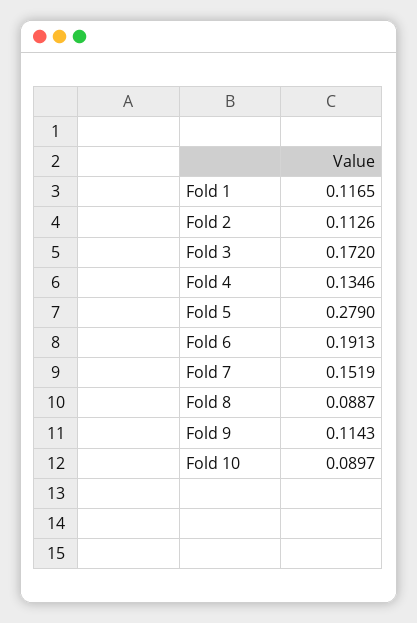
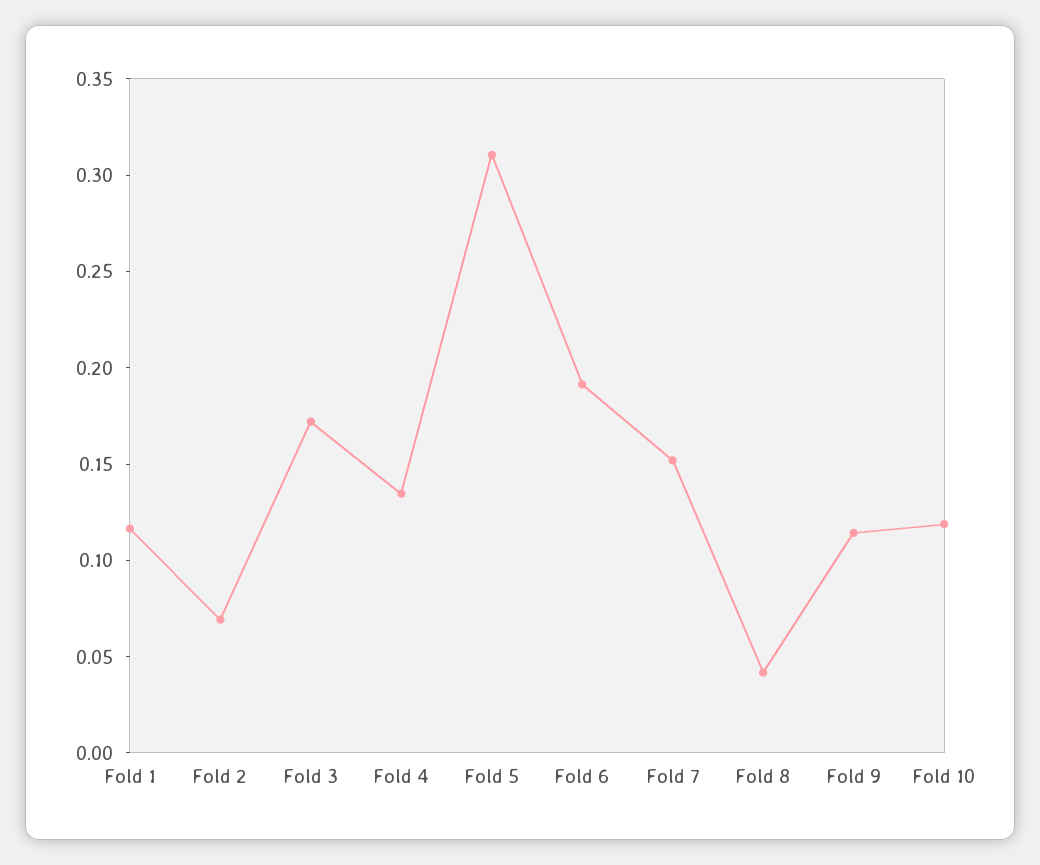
  {
    "Fold 1": 0.1165,
-   "Fold 2": 0.1126,
+   "Fold 2": 0.07,
    "Fold 3": 0.172,
    "Fold 4": 0.1346,
-   "Fold 5": 0.279,
+   "Fold 5": 0.31,
    "Fold 6": 0.1913,
    "Fold 7": 0.1519,
-   "Fold 8": 0.0887,
+   "Fold 8": 0.04,
    "Fold 9": 0.1143,
-   "Fold 10": 0.0897
+   "Fold 10": 0.12
  }

